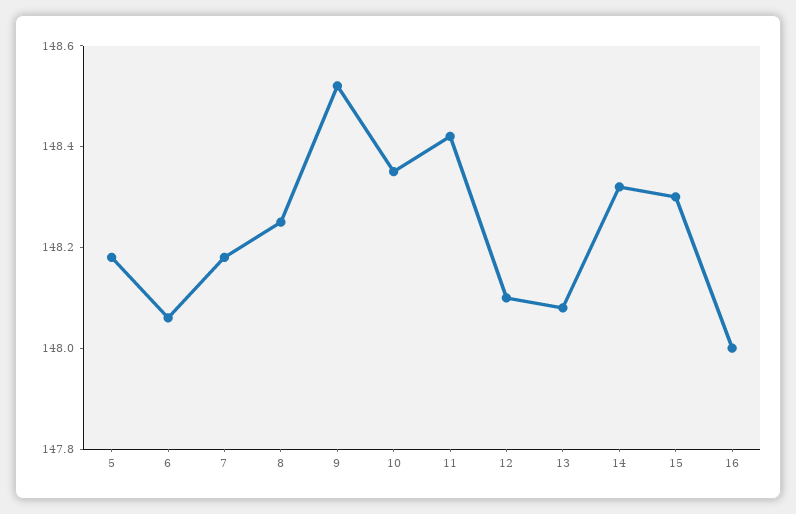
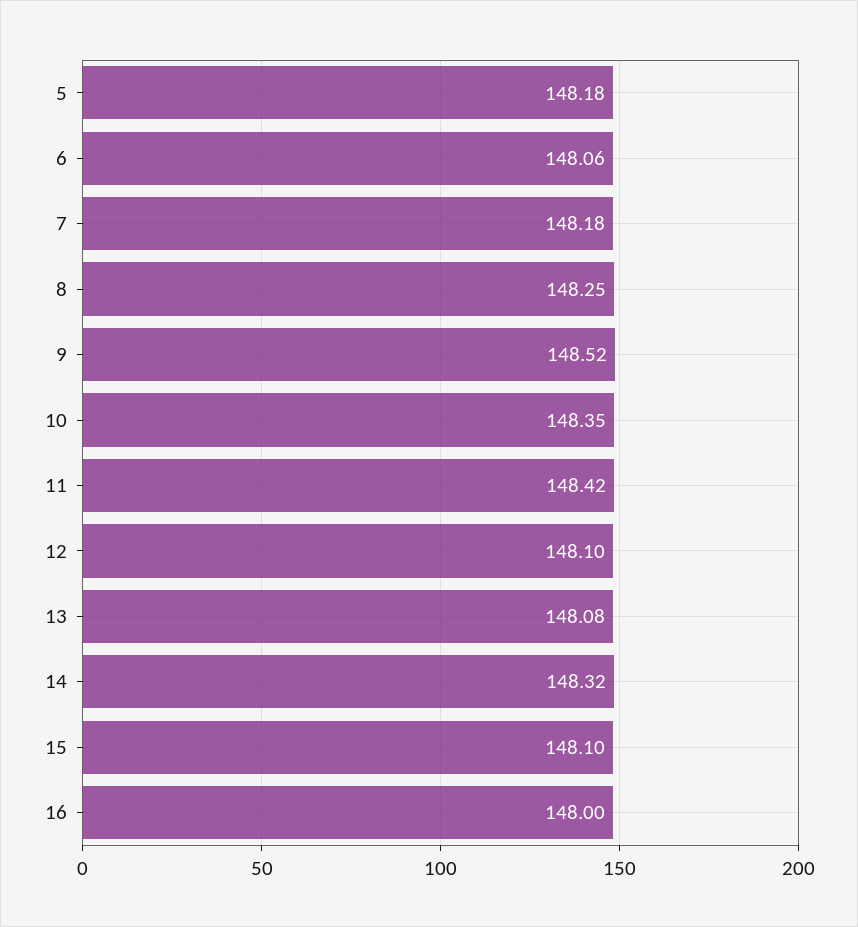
  {
    "5": 148.18,
    "6": 148.06,
    "7": 148.18,
    "8": 148.25,
    "9": 148.52,
    "10": 148.35,
    "11": 148.42,
    "12": 148.1,
    "13": 148.08,
    "14": 148.32,
-   "15": 148.3,
+   "15": 148.1,
    "16": 148
  }

